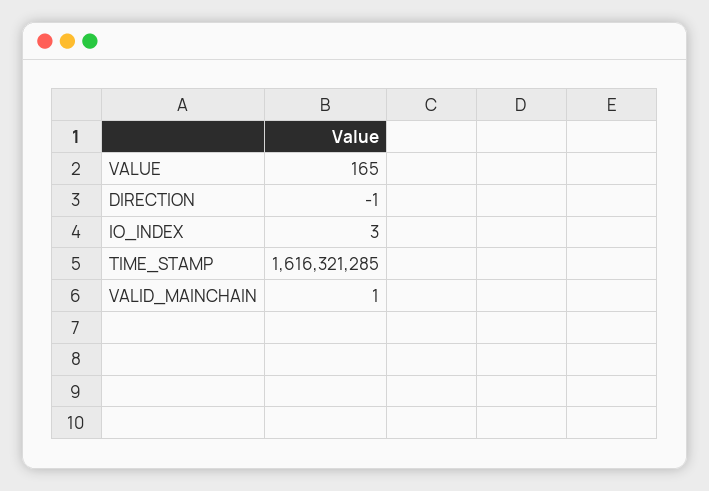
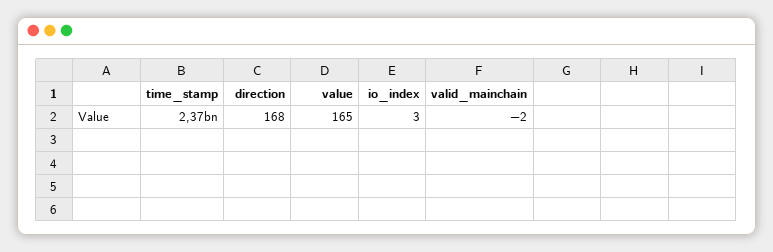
  {
    "VALUE": 165,
-   "DIRECTION": -1,
+   "DIRECTION": 168,
    "IO_INDEX": 3,
-   "TIME_STAMP": 1616321285,
+   "TIME_STAMP": 2370000000,
-   "VALID_MAINCHAIN": 1
+   "VALID_MAINCHAIN": -2
  }

